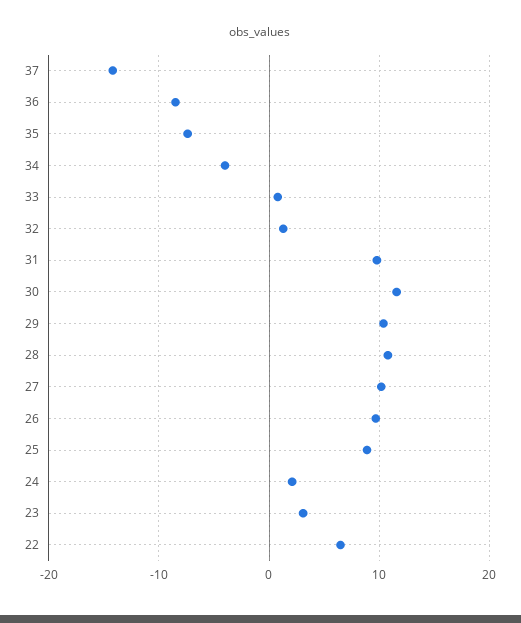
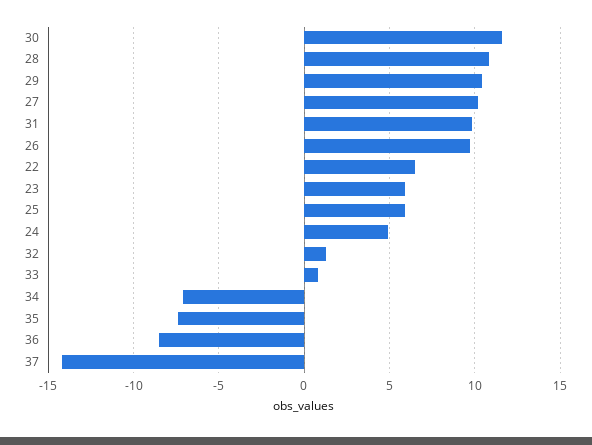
  {
    "37": -14,
    "36": -8.5,
    "35": -7.5,
-   "34": -4,
+   "34": -7,
    "33": 1,
    "32": 1.5,
    "31": 10,
    "30": 11.5,
    "29": 10.5,
    "28": 11,
    "27": 10,
    "26": 9.5,
-   "25": 9,
+   "25": 6,
-   "24": 2,
+   "24": 5,
-   "23": 3,
+   "23": 6,
    "22": 6.5
  }

